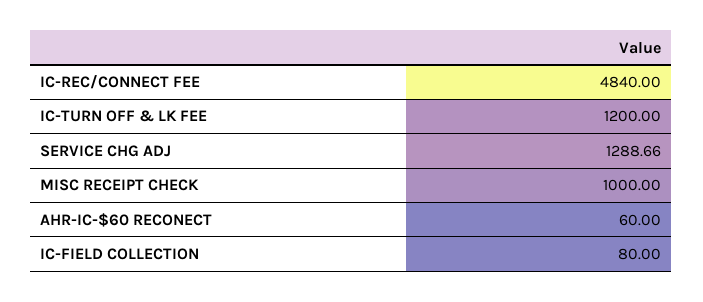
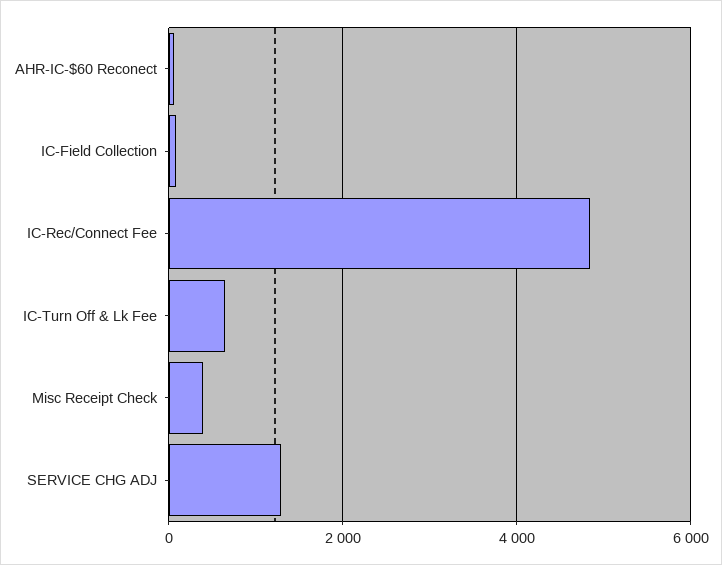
  {
    "IC-REC/CONNECT FEE": 4840,
-   "IC-TURN OFF & LK FEE": 1200,
+   "IC-TURN OFF & LK FEE": 600,
    "SERVICE CHG ADJ": 1288.66,
-   "MISC RECEIPT CHECK": 1000,
+   "MISC RECEIPT CHECK": 400,
    "AHR-IC-$60 RECONECT": 60,
    "IC-FIELD COLLECTION": 80
  }

